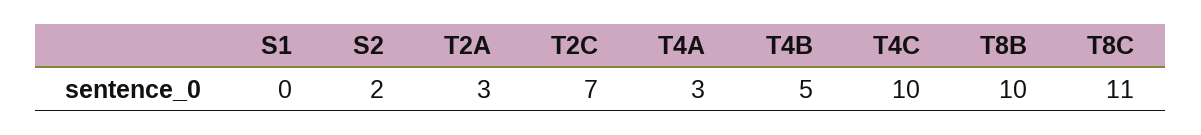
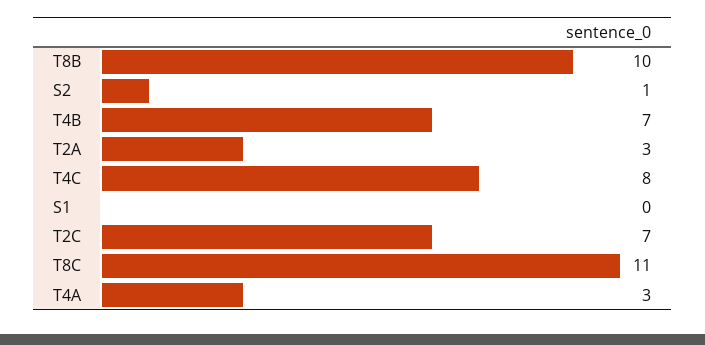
  {
    "S1": 0,
-   "S2": 2,
+   "S2": 1,
    "T2A": 3,
    "T2C": 7,
    "T4A": 3,
-   "T4B": 5,
+   "T4B": 7,
-   "T4C": 10,
+   "T4C": 8,
    "T8B": 10,
    "T8C": 11
  }

